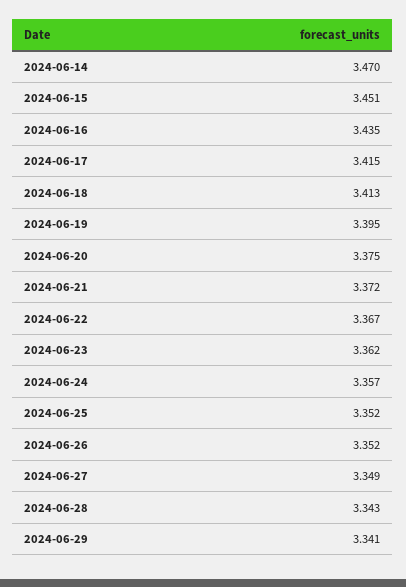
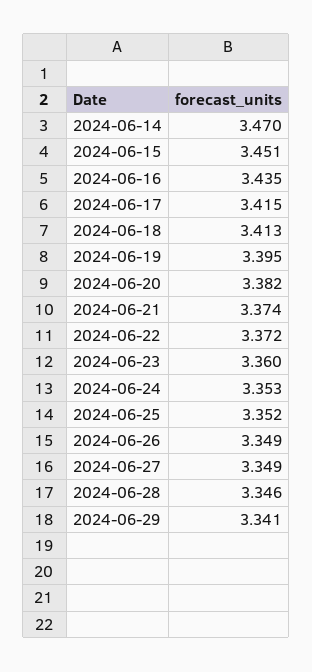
  {
    "2024-06-14": 3.47,
    "2024-06-15": 3.451,
    "2024-06-16": 3.435,
    "2024-06-17": 3.415,
    "2024-06-18": 3.413,
    "2024-06-19": 3.395,
-   "2024-06-20": 3.375,
+   "2024-06-20": 3.382,
-   "2024-06-21": 3.372,
+   "2024-06-21": 3.374,
-   "2024-06-22": 3.367,
+   "2024-06-22": 3.372,
-   "2024-06-23": 3.362,
+   "2024-06-23": 3.36,
-   "2024-06-24": 3.357,
+   "2024-06-24": 3.353,
    "2024-06-25": 3.352,
-   "2024-06-26": 3.352,
+   "2024-06-26": 3.349,
    "2024-06-27": 3.349,
-   "2024-06-28": 3.343,
+   "2024-06-28": 3.346,
    "2024-06-29": 3.341
  }

